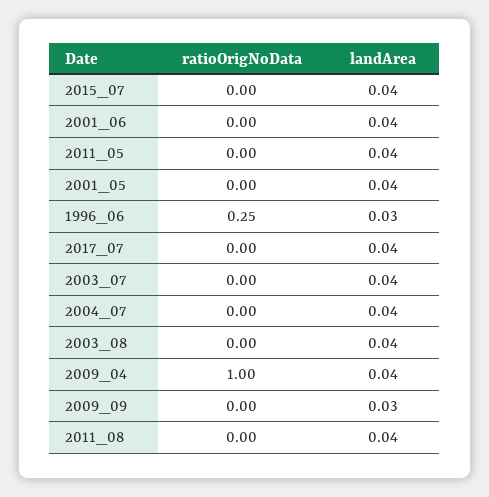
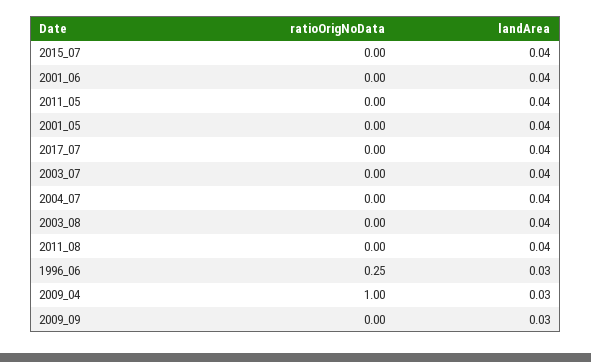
  {
    "ratioOrigNoData": {
      "2015_07": 0,
      "2001_06": 0,
      "2011_05": 0,
      "2001_05": 0,
      "1996_06": 0.25,
      "2017_07": 0,
      "2003_07": 0,
      "2004_07": 0,
      "2003_08": 0,
      "2009_04": 1,
      "2009_09": 0,
      "2011_08": 0
    },
    "landArea": {
      "2015_07": 0.04,
      "2001_06": 0.04,
      "2011_05": 0.04,
      "2001_05": 0.04,
      "1996_06": 0.03,
      "2017_07": 0.04,
      "2003_07": 0.04,
      "2004_07": 0.04,
      "2003_08": 0.04,
-     "2009_04": 0.04,
+     "2009_04": 0.03,
      "2009_09": 0.03,
      "2011_08": 0.04
    }
  }

